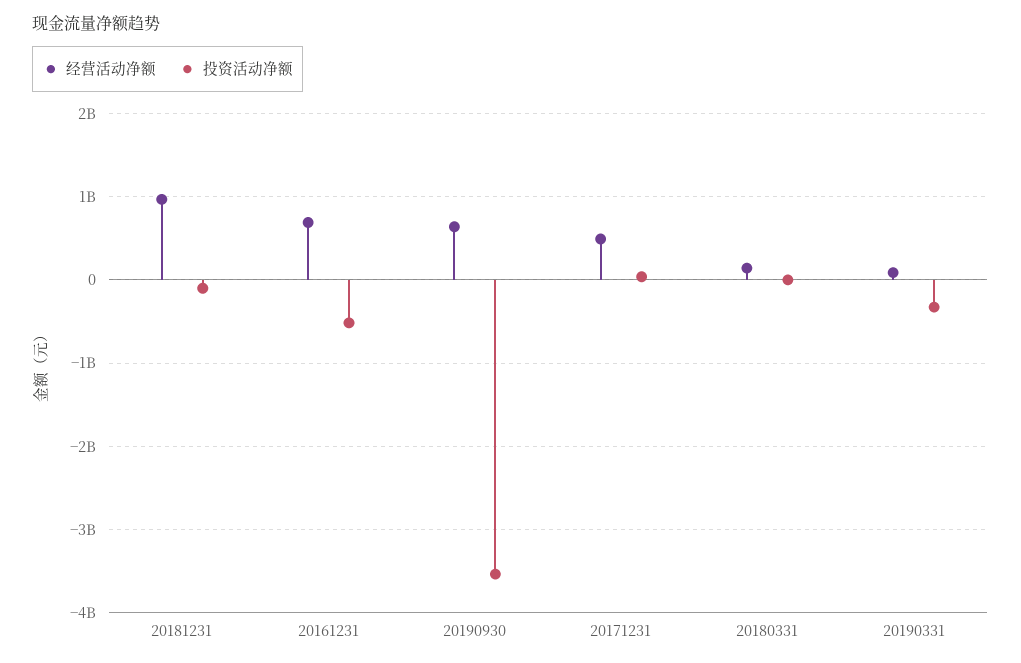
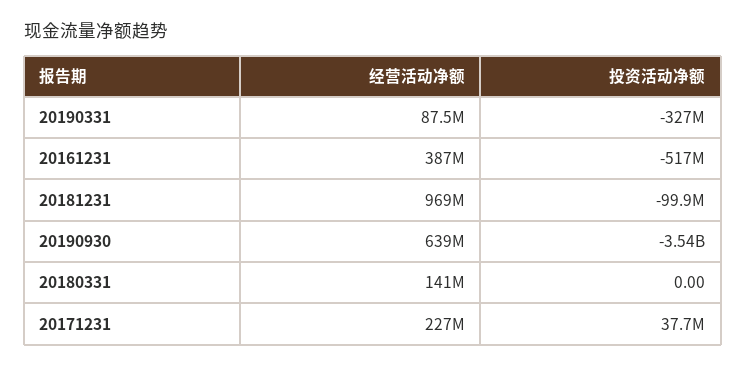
  {
    "经营活动净额": {
      "20181231": 969000000,
-     "20161231": 700000000,
+     "20161231": 387000000,
      "20190930": 639000000,
-     "20171231": 500000000,
+     "20171231": 227000000,
      "20180331": 141000000,
      "20190331": 87500000
    },
    "投资活动净额": {
      "20181231": -99900000,
      "20161231": -517000000,
      "20190930": -3540000000,
      "20171231": 37700000,
      "20180331": 0,
      "20190331": -327000000
    }
  }

